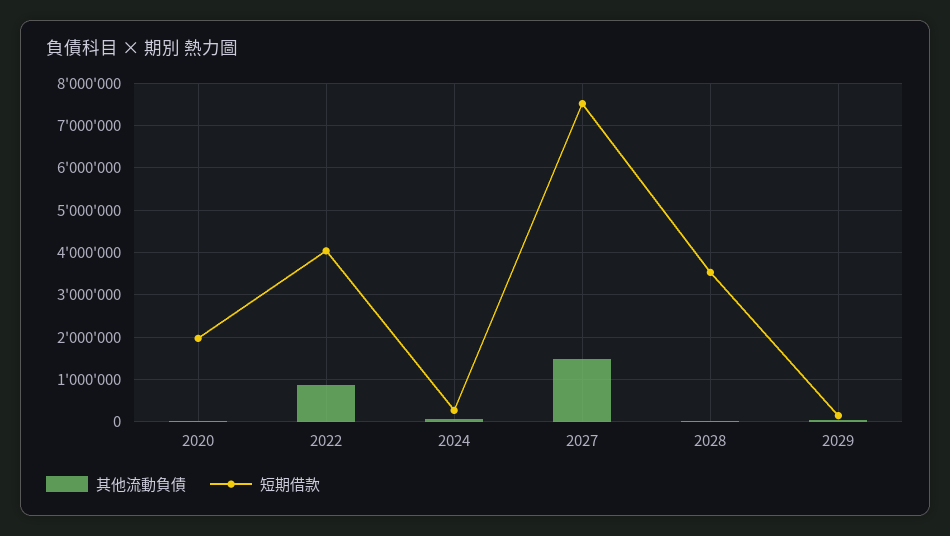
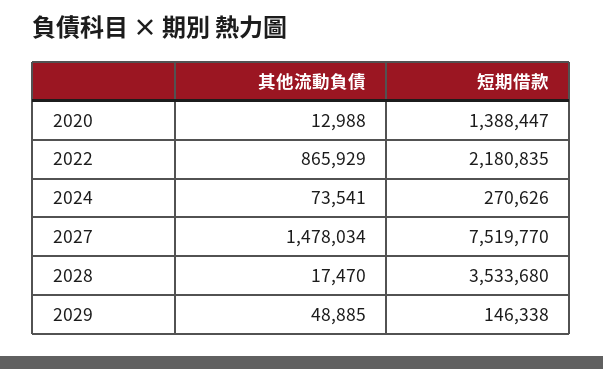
  {
    "其他流動負債": {
      "2020": 12988,
      "2022": 865929,
      "2024": 73541,
      "2027": 1478034,
      "2028": 17470,
      "2029": 48885
    },
    "短期借款": {
-     "2020": 2000000,
+     "2020": 1388447,
-     "2022": 4000000,
+     "2022": 2180835,
      "2024": 270626,
      "2027": 7519770,
      "2028": 3533680,
      "2029": 146338
    }
  }

